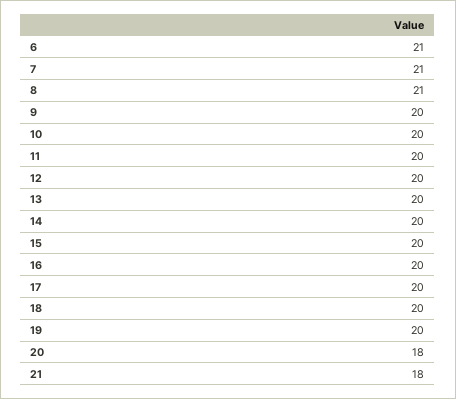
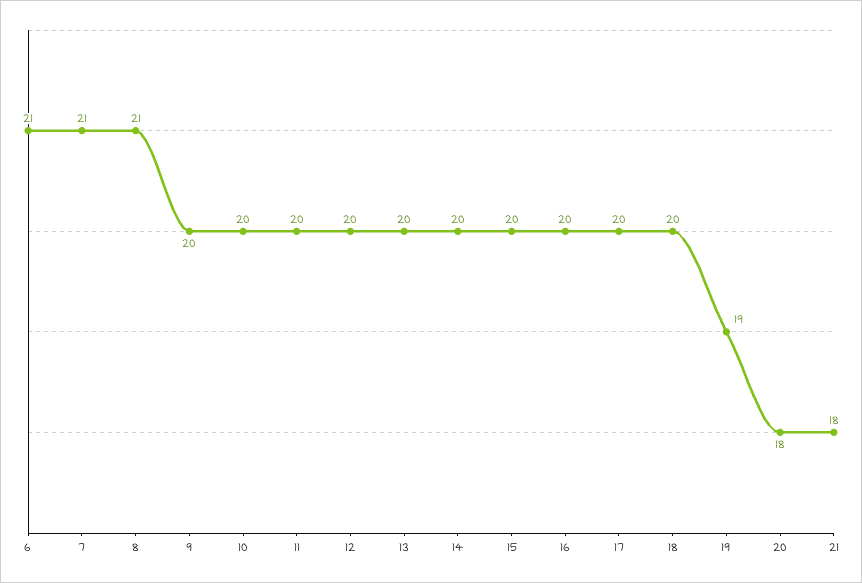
  {
    "6": 21,
    "7": 21,
    "8": 21,
    "9": 20,
    "10": 20,
    "11": 20,
    "12": 20,
    "13": 20,
    "14": 20,
    "15": 20,
    "16": 20,
    "17": 20,
    "18": 20,
-   "19": 20,
+   "19": 19,
    "20": 18,
    "21": 18
  }

